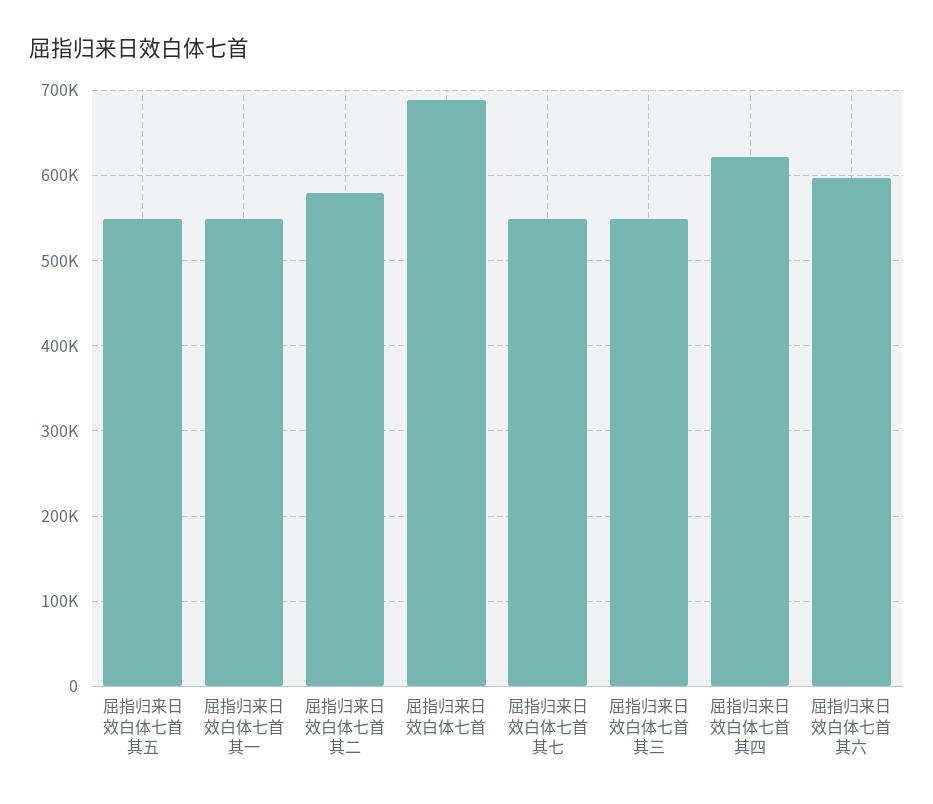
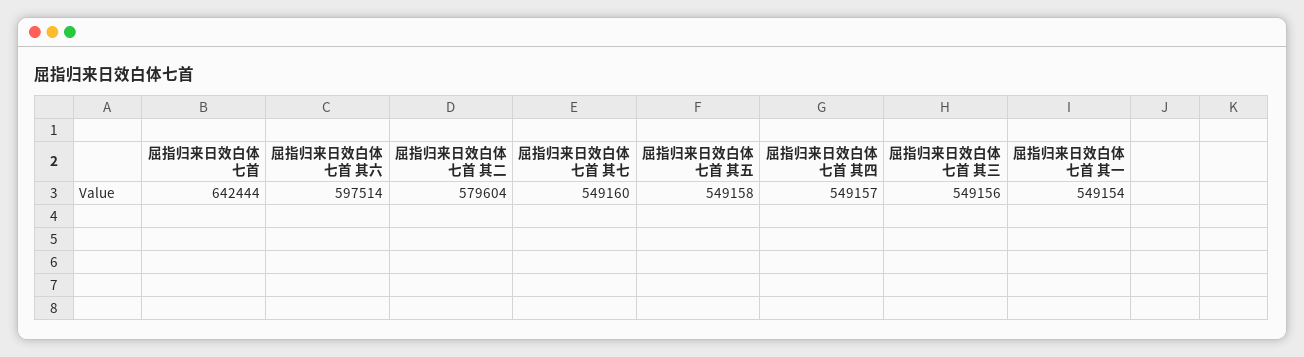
  {
    "屈指归来日效白体七首 其五": 549158,
    "屈指归来日效白体七首 其一": 549154,
    "屈指归来日效白体七首 其二": 579604,
-   "屈指归来日效白体七首": 690000,
+   "屈指归来日效白体七首": 642444,
    "屈指归来日效白体七首 其七": 549160,
    "屈指归来日效白体七首 其三": 549156,
-   "屈指归来日效白体七首 其四": 620000,
+   "屈指归来日效白体七首 其四": 549157,
    "屈指归来日效白体七首 其六": 597514
  }

